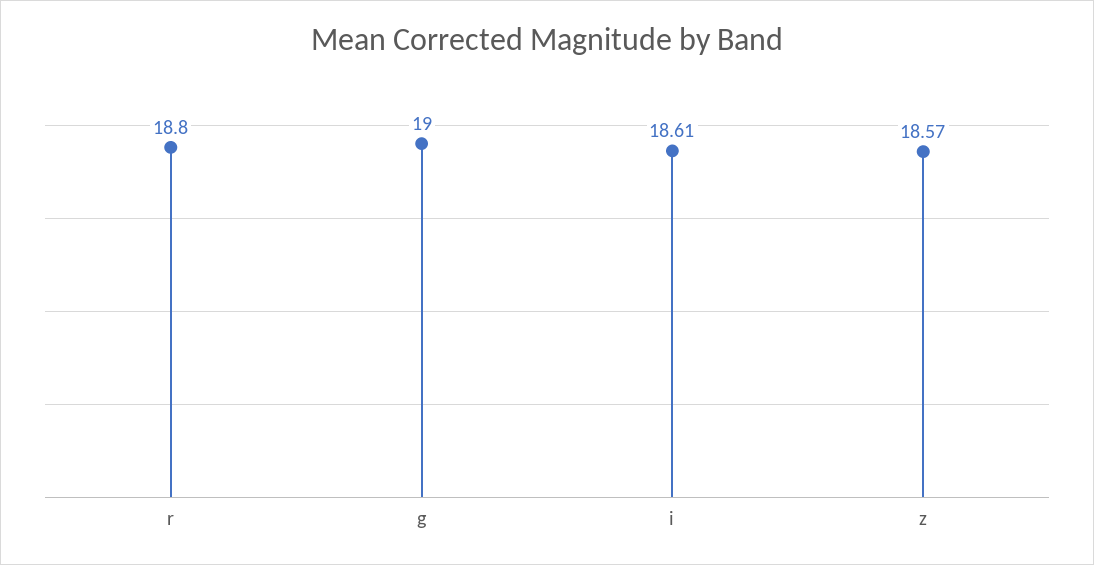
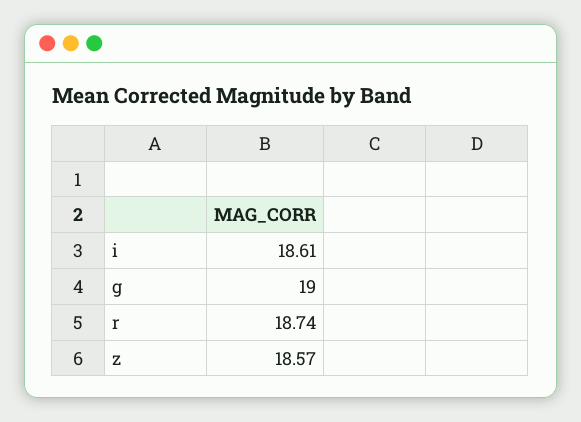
  {
-   "r": 18.8,
+   "r": 18.74,
    "g": 19,
    "i": 18.61,
    "z": 18.57
  }

